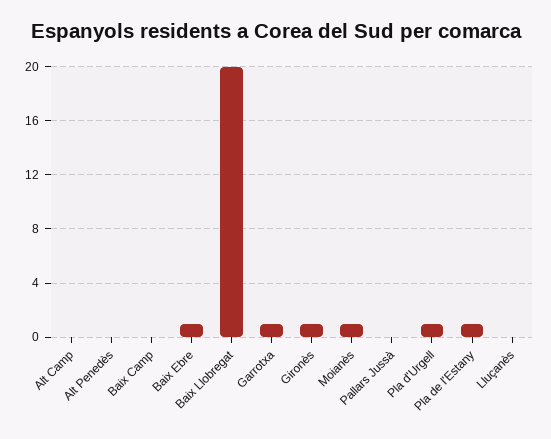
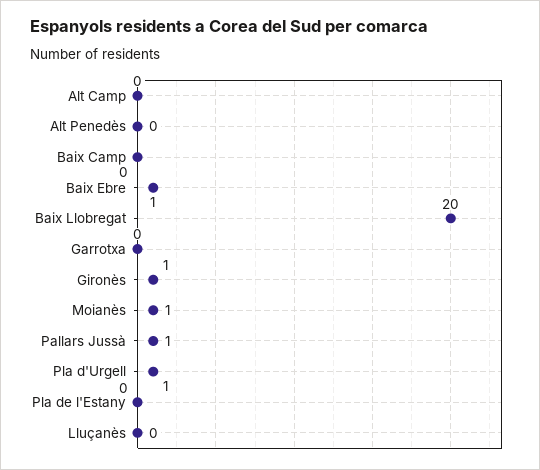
  {
    "Alt Camp": 0,
    "Alt Penedès": 0,
    "Baix Camp": 0,
    "Baix Ebre": 1,
    "Baix Llobregat": 20,
-   "Garrotxa": 1,
+   "Garrotxa": 0,
    "Gironès": 1,
    "Moianès": 1,
-   "Pallars Jussà": 0,
+   "Pallars Jussà": 1,
    "Pla d'Urgell": 1,
-   "Pla de l'Estany": 1,
+   "Pla de l'Estany": 0,
    "Lluçanès": 0
  }

